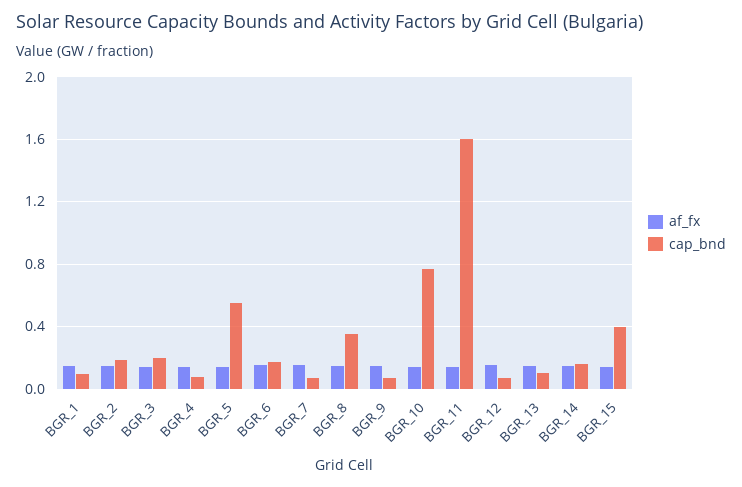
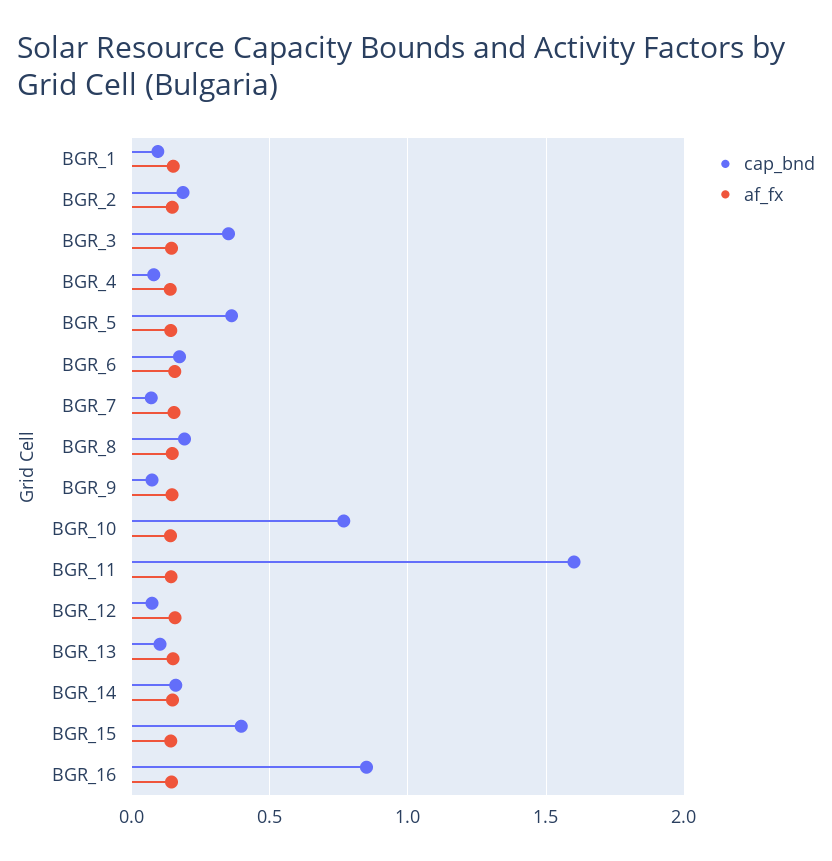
  {
    "af_fx": {
      "BGR_1": 0.15,
      "BGR_2": 0.15,
      "BGR_3": 0.15,
      "BGR_4": 0.15,
      "BGR_5": 0.15,
      "BGR_6": 0.15,
      "BGR_7": 0.15,
      "BGR_8": 0.15,
      "BGR_9": 0.15,
      "BGR_10": 0.15,
      "BGR_11": 0.15,
      "BGR_12": 0.15,
      "BGR_13": 0.15,
      "BGR_14": 0.15,
-     "BGR_15": 0.15
+     "BGR_15": 0.15,
+     "BGR_16": 0.15
    },
    "cap_bnd": {
      "BGR_1": 0.1,
      "BGR_2": 0.2,
-     "BGR_3": 0.2,
+     "BGR_3": 0.35,
      "BGR_4": 0.1,
-     "BGR_5": 0.55,
+     "BGR_5": 0.35,
      "BGR_6": 0.15,
      "BGR_7": 0.05,
-     "BGR_8": 0.35,
+     "BGR_8": 0.2,
      "BGR_9": 0.05,
      "BGR_10": 0.75,
      "BGR_11": 1.6,
      "BGR_12": 0.05,
      "BGR_13": 0.1,
      "BGR_14": 0.15,
-     "BGR_15": 0.4
+     "BGR_15": 0.4,
+     "BGR_16": 0.85
    }
  }

